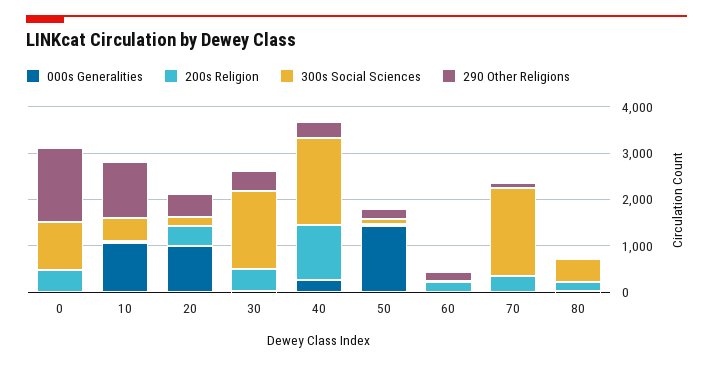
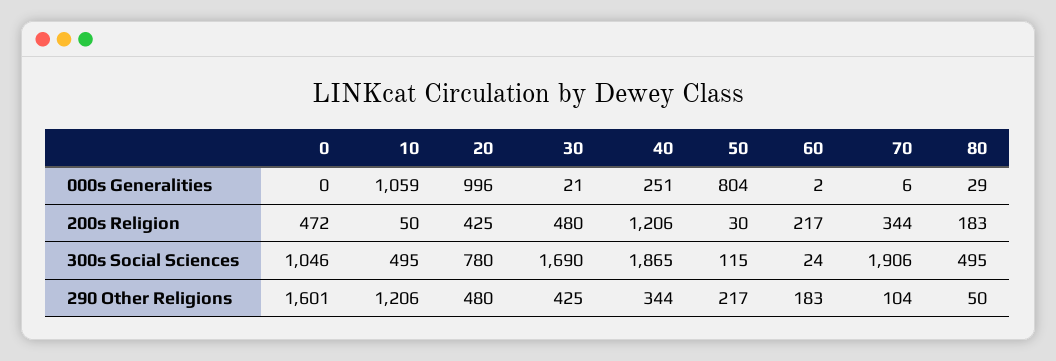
  {
    "000s Generalities": {
      "0": 0,
      "10": 1059,
      "20": 996,
      "30": 21,
      "40": 251,
-     "50": 1400,
+     "50": 804,
      "60": 2,
      "70": 6,
      "80": 29
    },
    "200s Religion": {
      "0": 472,
      "10": 50,
      "20": 425,
      "30": 480,
      "40": 1206,
      "50": 30,
      "60": 217,
      "70": 344,
      "80": 183
    },
    "300s Social Sciences": {
      "0": 1046,
      "10": 495,
-     "20": 200,
+     "20": 780,
      "30": 1690,
      "40": 1865,
      "50": 115,
      "60": 24,
      "70": 1906,
      "80": 495
    },
    "290 Other Religions": {
      "0": 1601,
      "10": 1206,
      "20": 480,
      "30": 425,
      "40": 344,
      "50": 217,
      "60": 183,
      "70": 104,
      "80": 50
    }
  }

